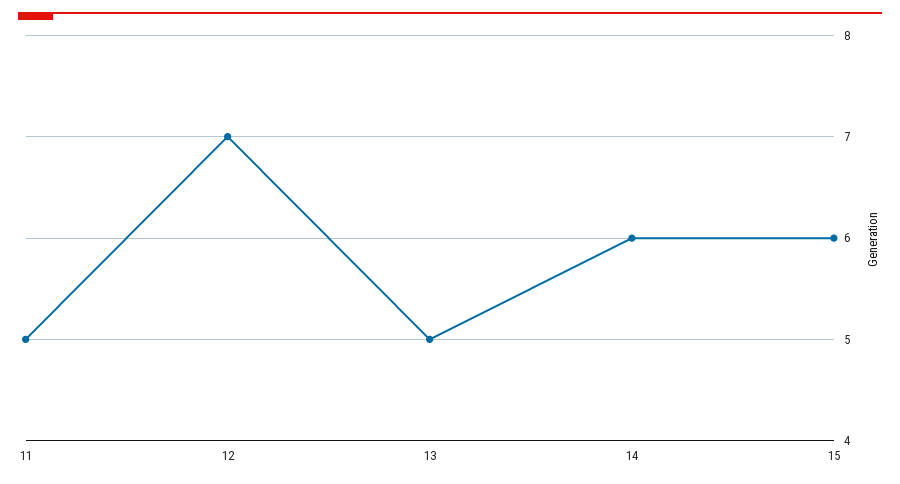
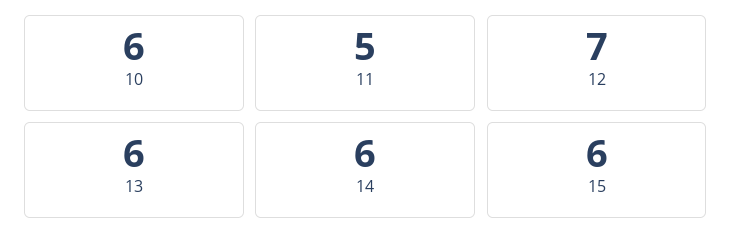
  {
    "11": 5,
    "12": 7,
-   "13": 5,
+   "13": 6,
    "14": 6,
-   "15": 6
+   "15": 6,
+   "10": 6
  }

